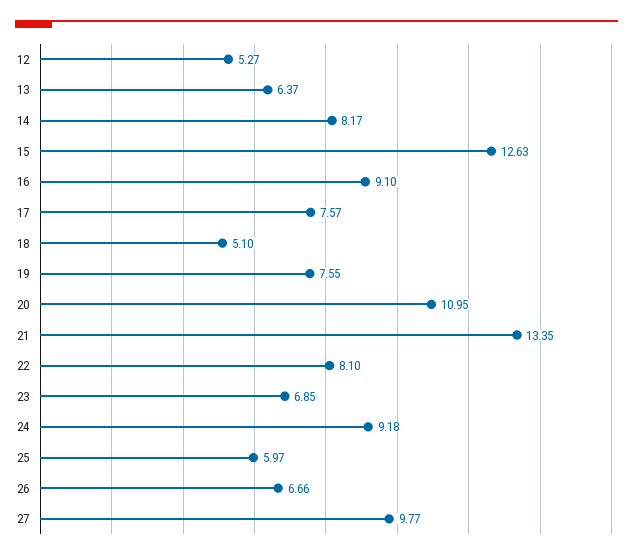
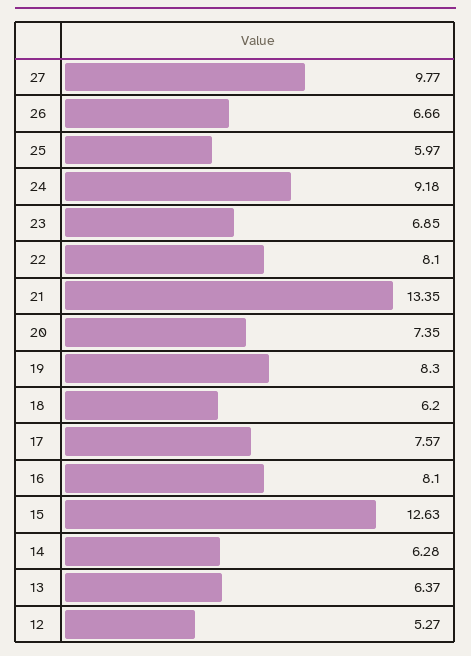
  {
    "12": 5.27,
    "13": 6.37,
-   "14": 8.17,
+   "14": 6.28,
    "15": 12.63,
-   "16": 9.1,
+   "16": 8.1,
    "17": 7.57,
-   "18": 5.1,
+   "18": 6.2,
-   "19": 7.55,
+   "19": 8.3,
-   "20": 10.95,
+   "20": 7.35,
    "21": 13.35,
    "22": 8.1,
    "23": 6.85,
    "24": 9.18,
    "25": 5.97,
    "26": 6.66,
    "27": 9.77
  }

